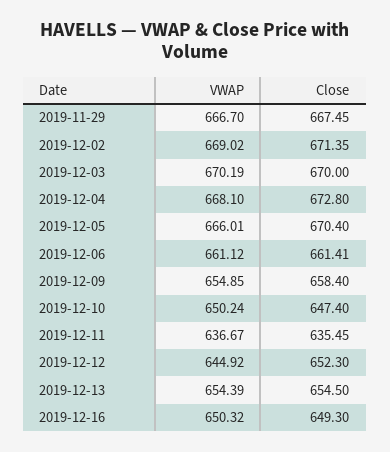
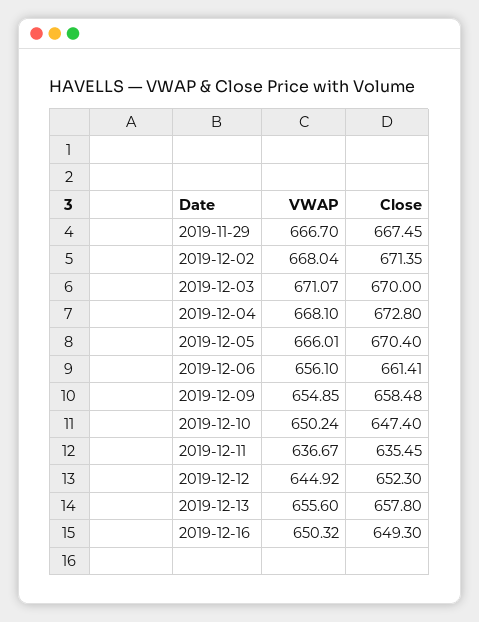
  {
    "VWAP": {
      "2019-11-29": 666.7,
-     "2019-12-02": 669.02,
+     "2019-12-02": 668.04,
-     "2019-12-03": 670.19,
+     "2019-12-03": 671.07,
      "2019-12-04": 668.1,
      "2019-12-05": 666.01,
-     "2019-12-06": 661.12,
+     "2019-12-06": 656.1,
      "2019-12-09": 654.85,
      "2019-12-10": 650.24,
      "2019-12-11": 636.67,
      "2019-12-12": 644.92,
-     "2019-12-13": 654.39,
+     "2019-12-13": 655.6,
      "2019-12-16": 650.32
    },
    "Close": {
      "2019-11-29": 667.45,
      "2019-12-02": 671.35,
      "2019-12-03": 670,
      "2019-12-04": 672.8,
      "2019-12-05": 670.4,
      "2019-12-06": 661.41,
-     "2019-12-09": 658.4,
+     "2019-12-09": 658.48,
      "2019-12-10": 647.4,
      "2019-12-11": 635.45,
      "2019-12-12": 652.3,
-     "2019-12-13": 654.5,
+     "2019-12-13": 657.8,
      "2019-12-16": 649.3
    }
  }

